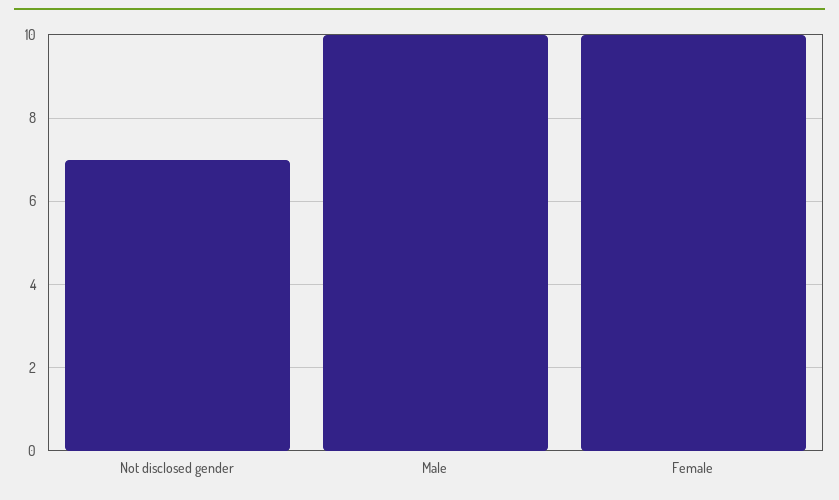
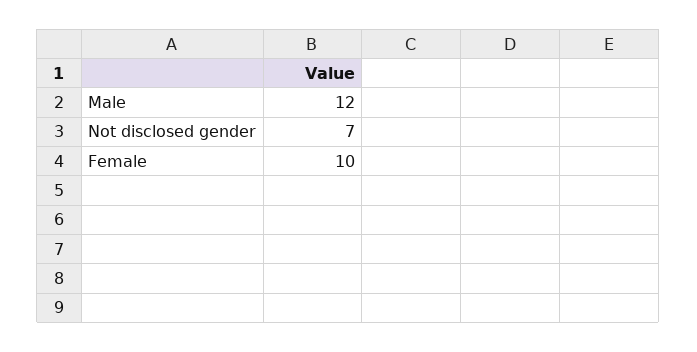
  {
    "Not disclosed gender": 7,
-   "Male": 10,
+   "Male": 12,
    "Female": 10
  }

